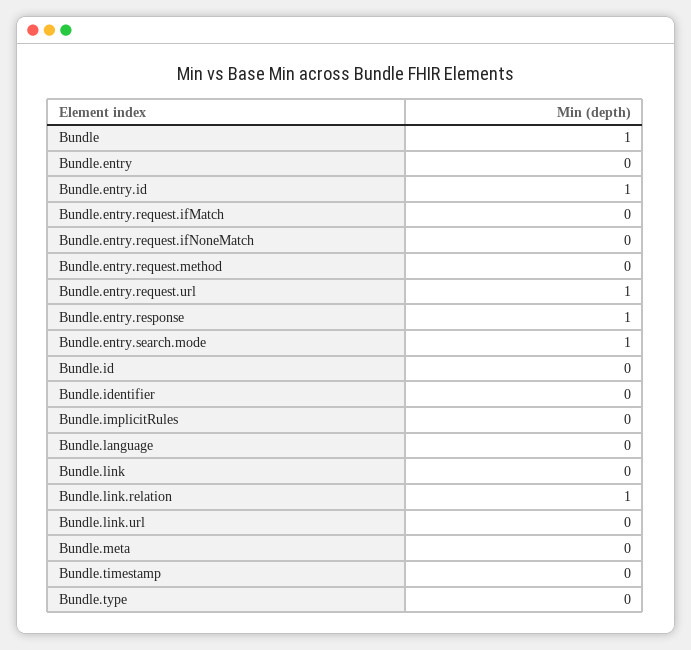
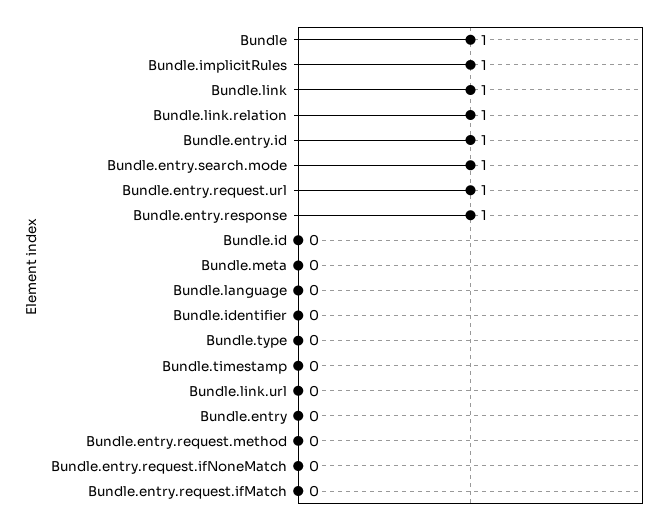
  {
    "Bundle": 1,
    "Bundle.entry": 0,
    "Bundle.entry.id": 1,
    "Bundle.entry.request.ifMatch": 0,
    "Bundle.entry.request.ifNoneMatch": 0,
    "Bundle.entry.request.method": 0,
    "Bundle.entry.request.url": 1,
    "Bundle.entry.response": 1,
    "Bundle.entry.search.mode": 1,
    "Bundle.id": 0,
    "Bundle.identifier": 0,
-   "Bundle.implicitRules": 0,
+   "Bundle.implicitRules": 1,
    "Bundle.language": 0,
-   "Bundle.link": 0,
+   "Bundle.link": 1,
    "Bundle.link.relation": 1,
    "Bundle.link.url": 0,
    "Bundle.meta": 0,
    "Bundle.timestamp": 0,
    "Bundle.type": 0
  }

